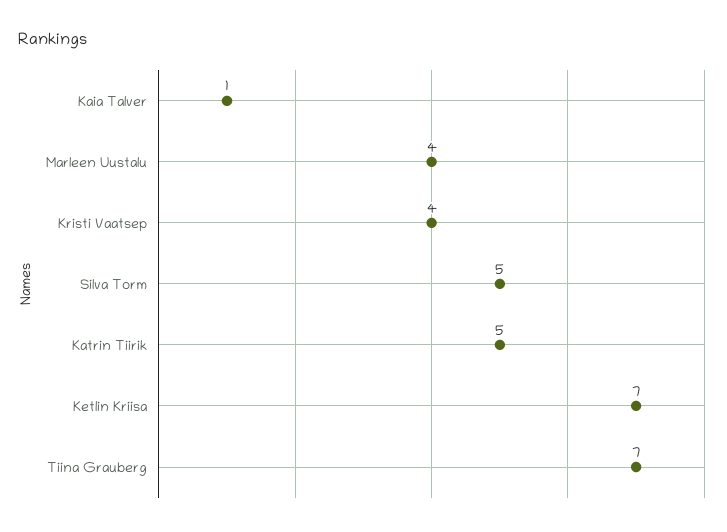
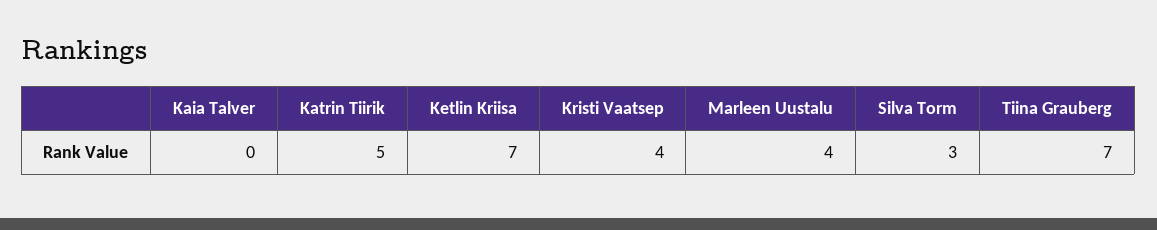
  {
-   "Kaia Talver": 1,
+   "Kaia Talver": 0,
    "Marleen Uustalu": 4,
    "Kristi Vaatsep": 4,
-   "Silva Torm": 5,
+   "Silva Torm": 3,
    "Katrin Tiirik": 5,
    "Ketlin Kriisa": 7,
    "Tiina Grauberg": 7
  }

